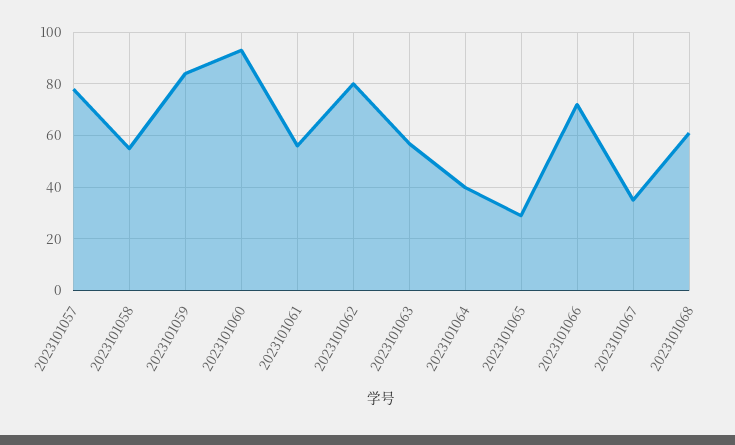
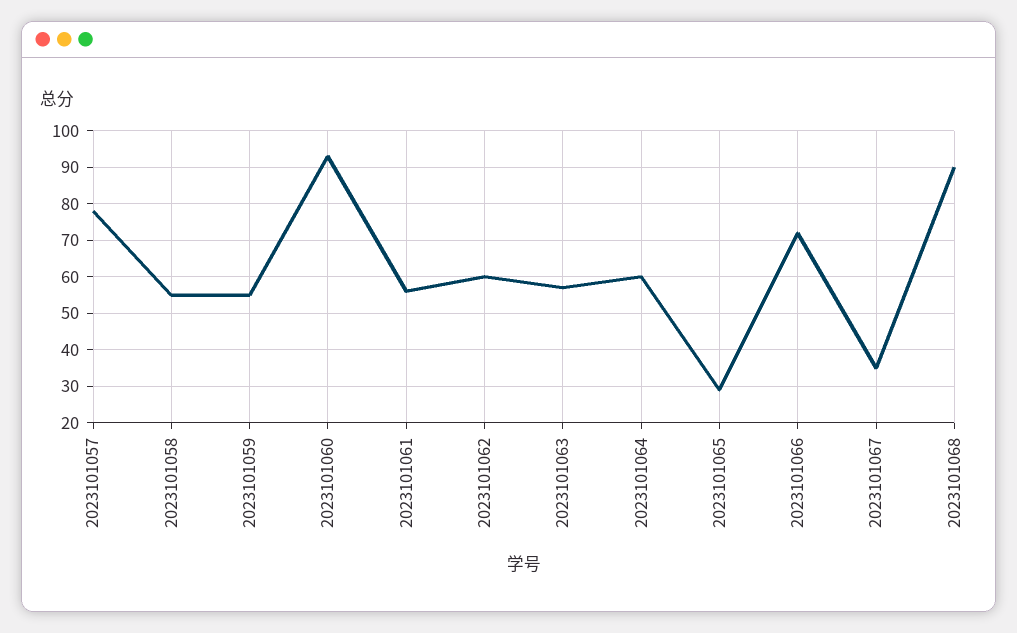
  {
    "2023101057": 80,
    "2023101058": 55,
-   "2023101059": 85,
+   "2023101059": 55,
    "2023101060": 95,
    "2023101061": 55,
-   "2023101062": 80,
+   "2023101062": 60,
    "2023101063": 55,
-   "2023101064": 40,
+   "2023101064": 60,
    "2023101065": 30,
    "2023101066": 70,
    "2023101067": 35,
-   "2023101068": 60
+   "2023101068": 90
  }

